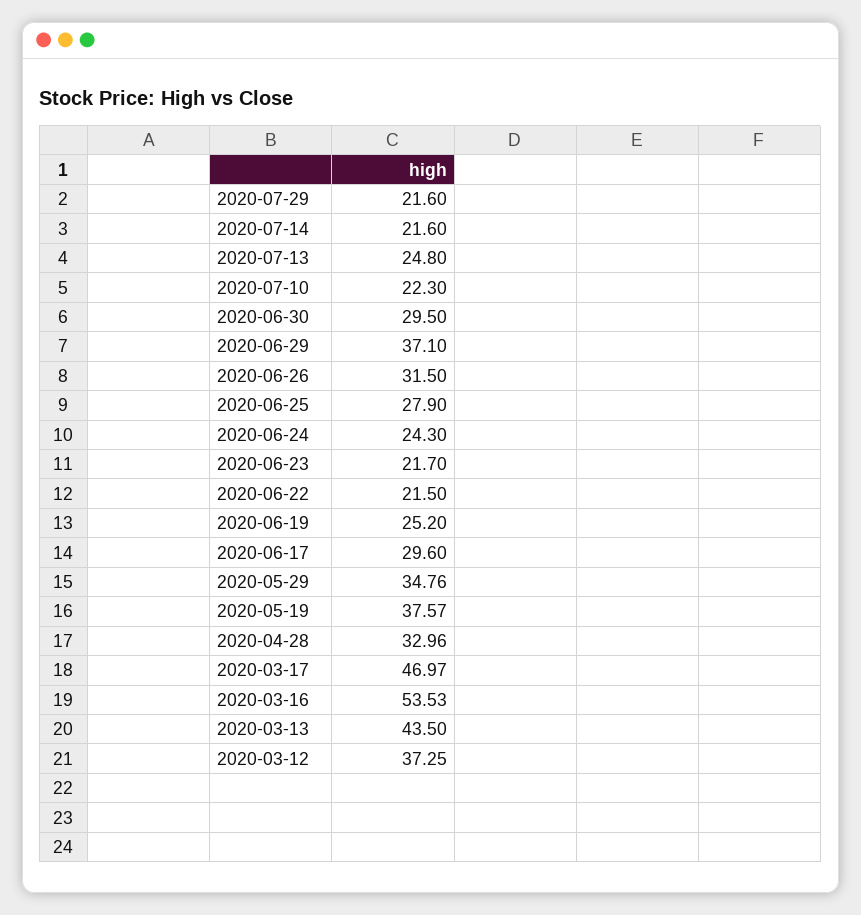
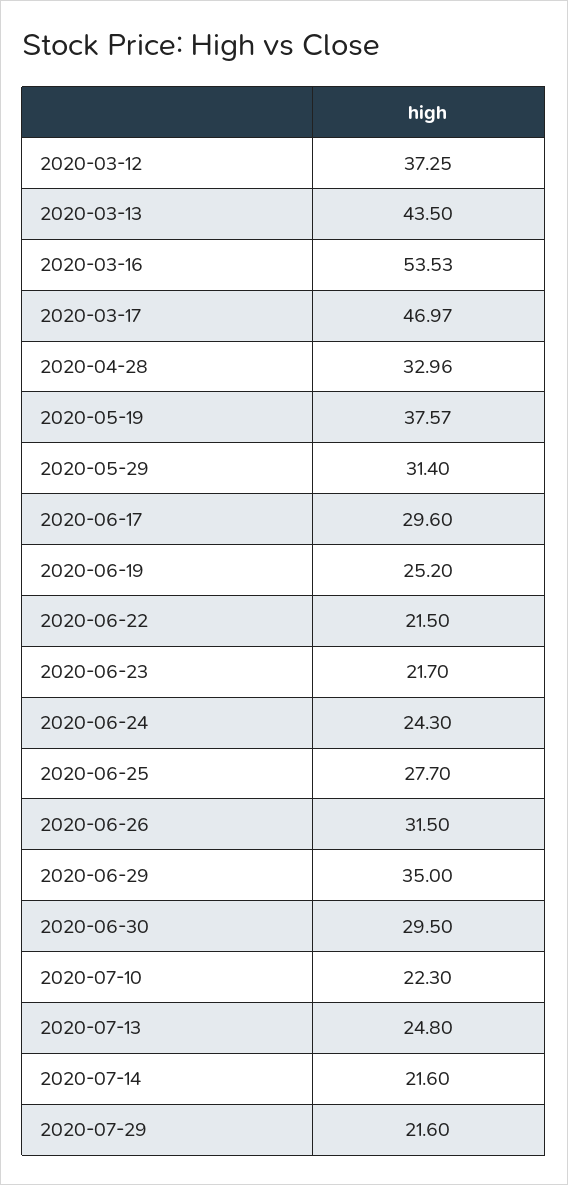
  {
    "2020-07-29": 21.6,
    "2020-07-14": 21.6,
    "2020-07-13": 24.8,
    "2020-07-10": 22.3,
    "2020-06-30": 29.5,
-   "2020-06-29": 37.1,
+   "2020-06-29": 35,
    "2020-06-26": 31.5,
-   "2020-06-25": 27.9,
+   "2020-06-25": 27.7,
    "2020-06-24": 24.3,
    "2020-06-23": 21.7,
    "2020-06-22": 21.5,
    "2020-06-19": 25.2,
    "2020-06-17": 29.6,
-   "2020-05-29": 34.76,
+   "2020-05-29": 31.4,
    "2020-05-19": 37.57,
    "2020-04-28": 32.96,
    "2020-03-17": 46.97,
    "2020-03-16": 53.53,
    "2020-03-13": 43.5,
    "2020-03-12": 37.25
  }

